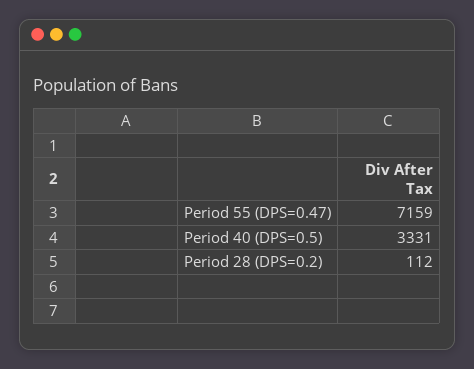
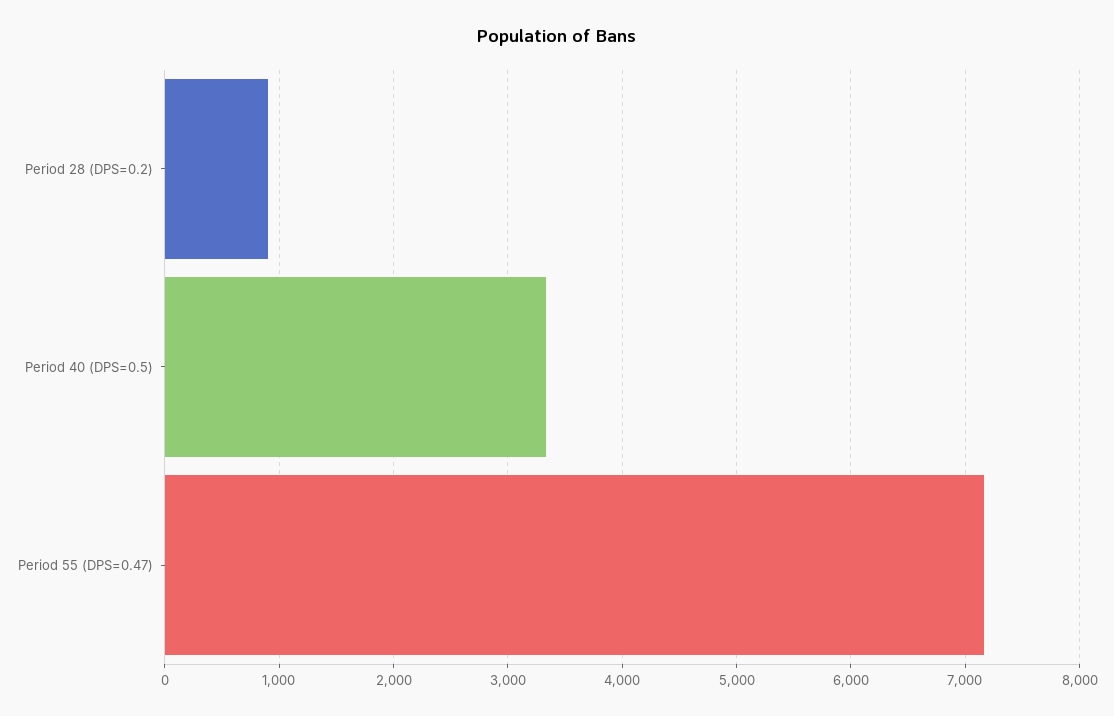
  {
    "Period 55 (DPS=0.47)": 7159,
    "Period 40 (DPS=0.5)": 3331,
-   "Period 28 (DPS=0.2)": 112
+   "Period 28 (DPS=0.2)": 900
  }

